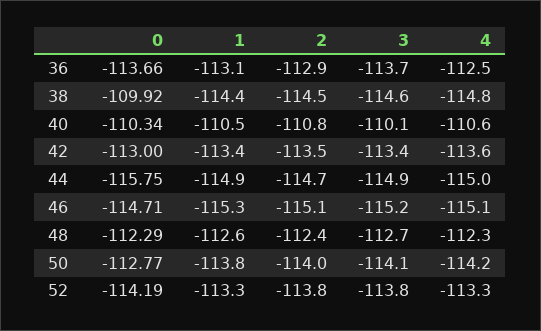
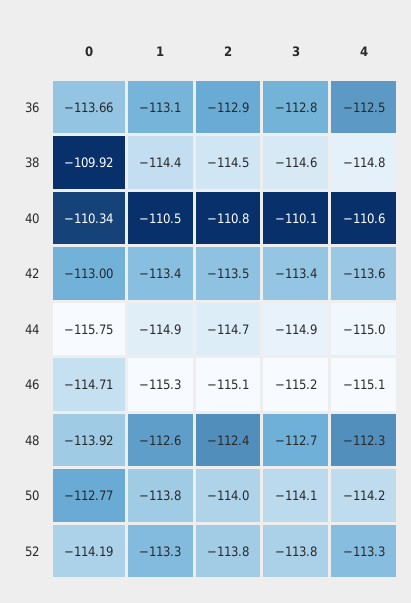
  {
    "0": {
      "36": -113.66,
      "38": -109.92,
      "40": -110.34,
      "42": -113,
      "44": -115.75,
      "46": -114.71,
-     "48": -112.29,
+     "48": -113.92,
      "50": -112.77,
      "52": -114.19
    },
    "1": {
      "36": -113.1,
      "38": -114.4,
      "40": -110.5,
      "42": -113.4,
      "44": -114.9,
      "46": -115.3,
      "48": -112.6,
      "50": -113.8,
      "52": -113.3
    },
    "2": {
      "36": -112.9,
      "38": -114.5,
      "40": -110.8,
      "42": -113.5,
      "44": -114.7,
      "46": -115.1,
      "48": -112.4,
      "50": -114,
      "52": -113.8
    },
    "3": {
-     "36": -113.7,
+     "36": -112.8,
      "38": -114.6,
      "40": -110.1,
      "42": -113.4,
      "44": -114.9,
      "46": -115.2,
      "48": -112.7,
      "50": -114.1,
      "52": -113.8
    },
    "4": {
      "36": -112.5,
      "38": -114.8,
      "40": -110.6,
      "42": -113.6,
      "44": -115,
      "46": -115.1,
      "48": -112.3,
      "50": -114.2,
      "52": -113.3
    }
  }

